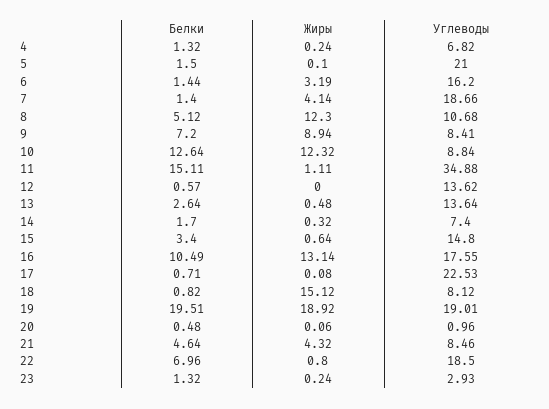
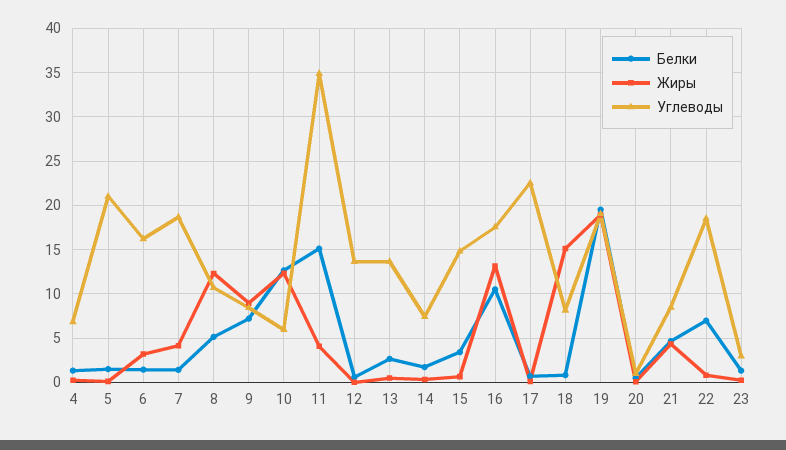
  {
    "Белки": {
      "4": 1.32,
      "5": 1.5,
      "6": 1.44,
      "7": 1.4,
      "8": 5.12,
      "9": 7.2,
      "10": 12.64,
      "11": 15.11,
      "12": 0.57,
      "13": 2.64,
      "14": 1.7,
      "15": 3.4,
      "16": 10.49,
      "17": 0.71,
      "18": 0.82,
      "19": 19.51,
      "20": 0.48,
      "21": 4.64,
      "22": 6.96,
      "23": 1.32
    },
    "Жиры": {
      "4": 0.24,
      "5": 0.1,
      "6": 3.19,
      "7": 4.14,
      "8": 12.3,
      "9": 8.94,
      "10": 12.32,
-     "11": 1.11,
+     "11": 4,
      "12": 0,
      "13": 0.48,
      "14": 0.32,
      "15": 0.64,
      "16": 13.14,
      "17": 0.08,
      "18": 15.12,
      "19": 18.92,
      "20": 0.06,
      "21": 4.32,
      "22": 0.8,
      "23": 0.24
    },
    "Углеводы": {
      "4": 6.82,
      "5": 21,
      "6": 16.2,
      "7": 18.66,
      "8": 10.68,
      "9": 8.41,
-     "10": 8.84,
+     "10": 6,
      "11": 34.88,
      "12": 13.62,
      "13": 13.64,
      "14": 7.4,
      "15": 14.8,
      "16": 17.55,
      "17": 22.53,
      "18": 8.12,
      "19": 19.01,
      "20": 0.96,
      "21": 8.46,
      "22": 18.5,
      "23": 2.93
    }
  }

